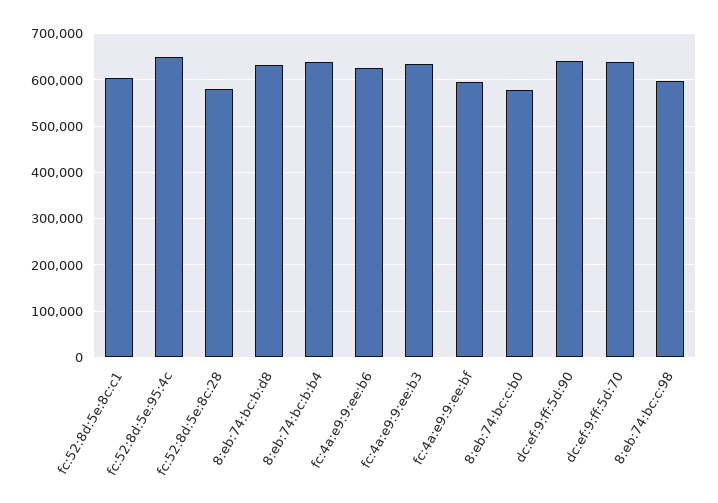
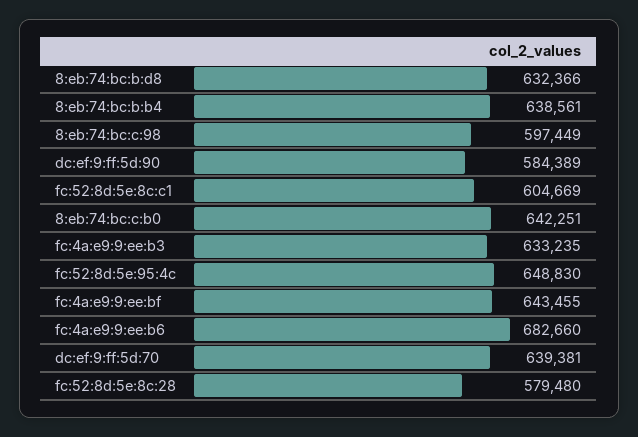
  {
    "fc:52:8d:5e:8c:c1": 604669,
    "fc:52:8d:5e:95:4c": 648830,
    "fc:52:8d:5e:8c:28": 579480,
    "8:eb:74:bc:b:d8": 632366,
    "8:eb:74:bc:b:b4": 638561,
-   "fc:4a:e9:9:ee:b6": 620000,
+   "fc:4a:e9:9:ee:b6": 682660,
    "fc:4a:e9:9:ee:b3": 633235,
-   "fc:4a:e9:9:ee:bf": 600000,
+   "fc:4a:e9:9:ee:bf": 643455,
-   "8:eb:74:bc:c:b0": 580000,
+   "8:eb:74:bc:c:b0": 642251,
-   "dc:ef:9:ff:5d:90": 640000,
+   "dc:ef:9:ff:5d:90": 584389,
    "dc:ef:9:ff:5d:70": 639381,
    "8:eb:74:bc:c:98": 597449
  }

